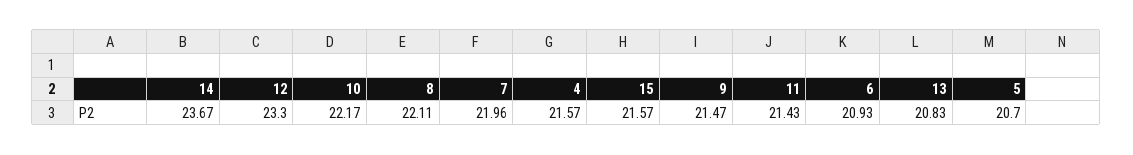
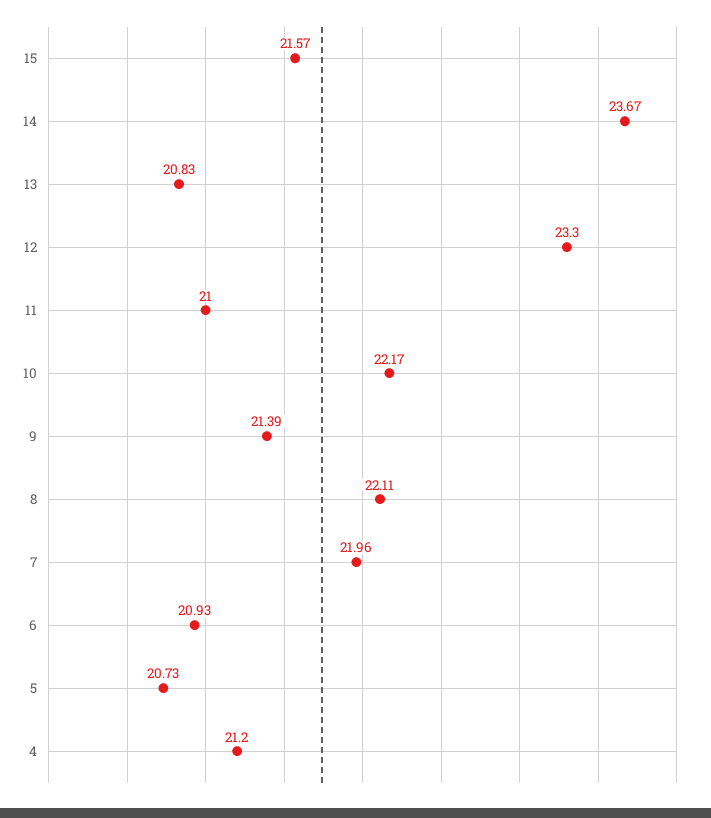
  {
    "14": 23.67,
    "12": 23.3,
    "10": 22.17,
    "8": 22.11,
    "7": 21.96,
-   "4": 21.57,
+   "4": 21.2,
    "15": 21.57,
-   "9": 21.47,
+   "9": 21.39,
-   "11": 21.43,
+   "11": 21,
    "6": 20.93,
    "13": 20.83,
-   "5": 20.7
+   "5": 20.73
  }

